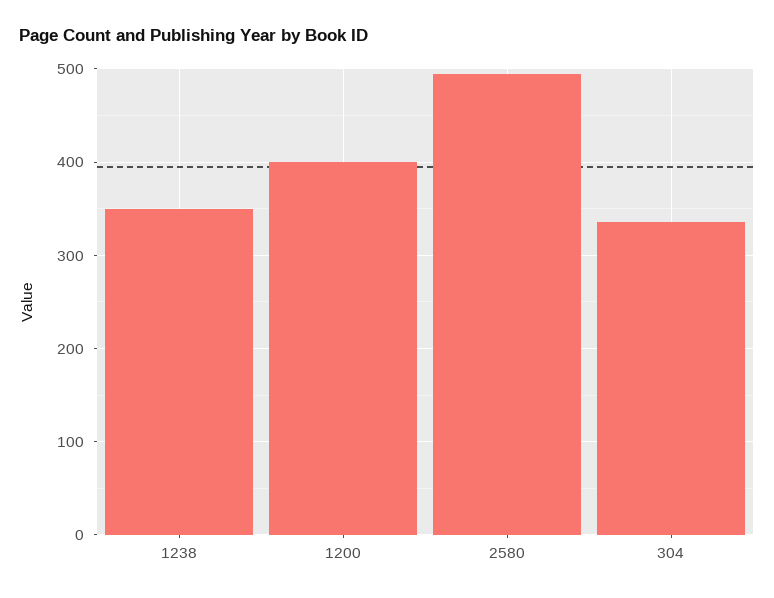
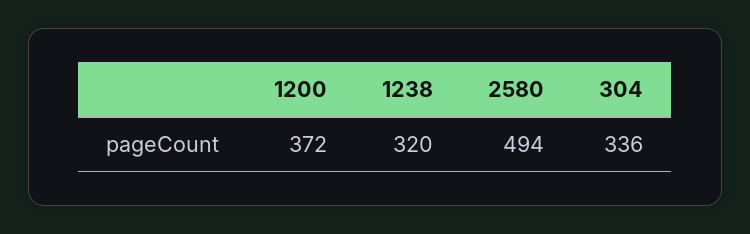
  {
-   "1238": 350,
+   "1238": 320,
-   "1200": 400,
+   "1200": 372,
    "2580": 494,
    "304": 336
  }

